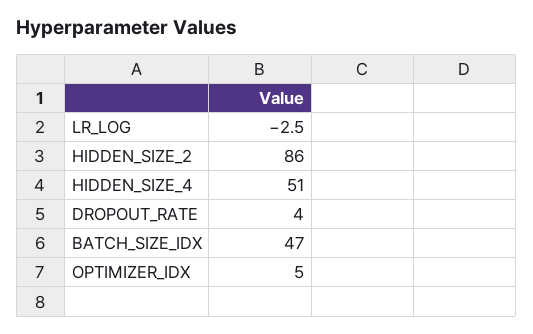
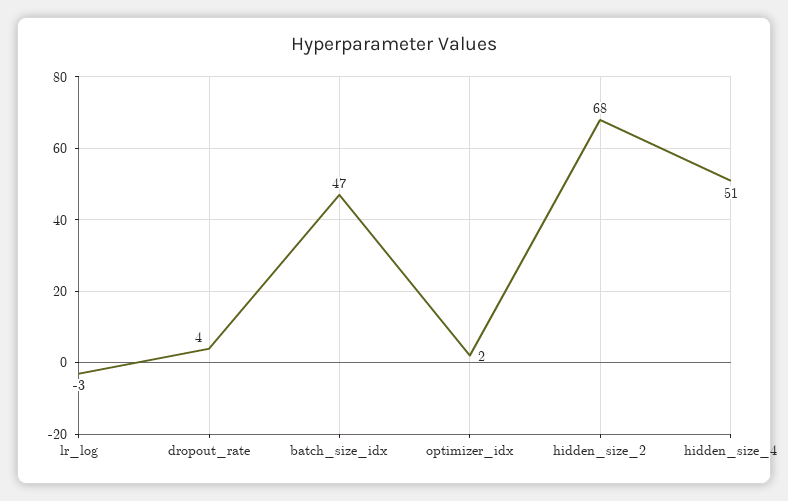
  {
    "LR_LOG": -2.5,
-   "HIDDEN_SIZE_2": 86,
+   "HIDDEN_SIZE_2": 68,
    "HIDDEN_SIZE_4": 51,
    "DROPOUT_RATE": 4,
    "BATCH_SIZE_IDX": 47,
-   "OPTIMIZER_IDX": 5
+   "OPTIMIZER_IDX": 2
  }

